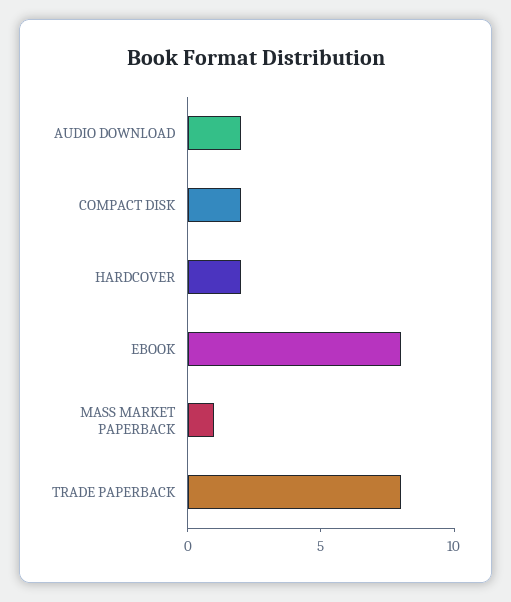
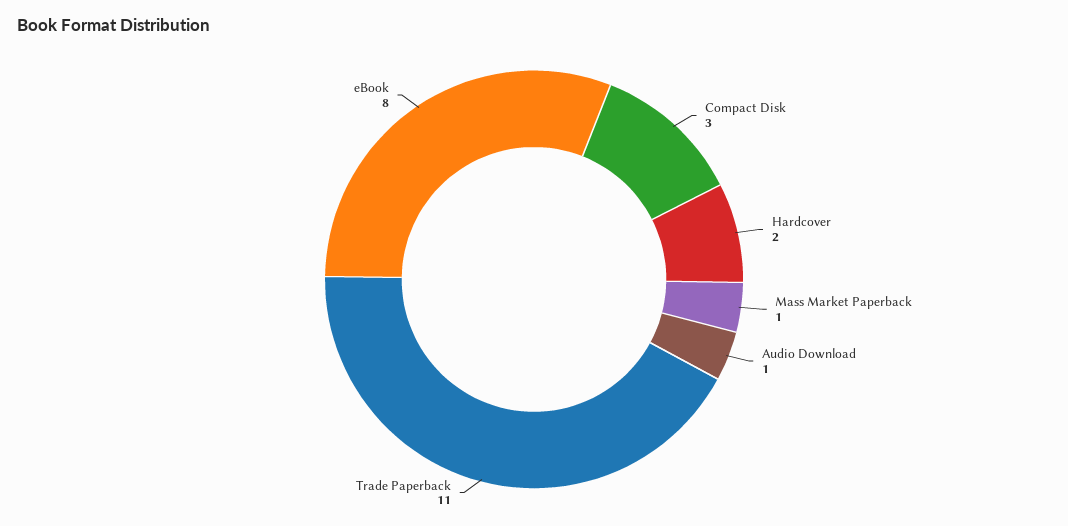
  {
-   "AUDIO DOWNLOAD": 2,
+   "AUDIO DOWNLOAD": 1,
-   "COMPACT DISK": 2,
+   "COMPACT DISK": 3,
    "HARDCOVER": 2,
    "EBOOK": 8,
    "MASS MARKET PAPERBACK": 1,
-   "TRADE PAPERBACK": 8
+   "TRADE PAPERBACK": 11
  }

